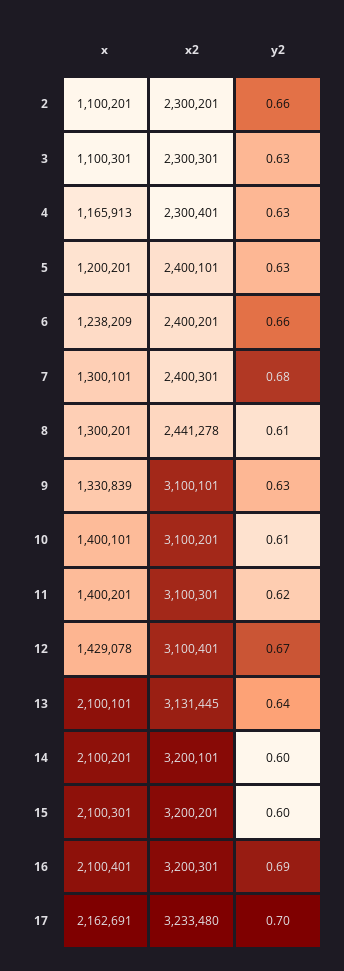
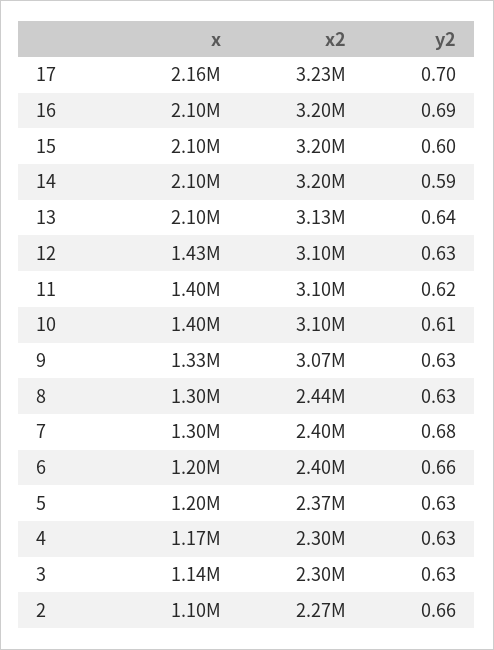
  {
    "x": {
      "2": 1100201,
-     "3": 1100301,
+     "3": 1140000,
      "4": 1165913,
      "5": 1200201,
-     "6": 1238209,
+     "6": 1200000,
      "7": 1300101,
      "8": 1300201,
      "9": 1330839,
      "10": 1400101,
      "11": 1400201,
      "12": 1429078,
      "13": 2100101,
      "14": 2100201,
      "15": 2100301,
      "16": 2100401,
      "17": 2162691
    },
    "x2": {
-     "2": 2300201,
+     "2": 2270000,
      "3": 2300301,
      "4": 2300401,
-     "5": 2400101,
+     "5": 2370000,
      "6": 2400201,
      "7": 2400301,
      "8": 2441278,
-     "9": 3100101,
+     "9": 3070000,
      "10": 3100201,
      "11": 3100301,
      "12": 3100401,
      "13": 3131445,
      "14": 3200101,
      "15": 3200201,
      "16": 3200301,
      "17": 3233480
    },
    "y2": {
      "2": 0.66,
      "3": 0.63,
      "4": 0.63,
      "5": 0.63,
      "6": 0.66,
      "7": 0.68,
-     "8": 0.61,
+     "8": 0.63,
      "9": 0.63,
      "10": 0.61,
      "11": 0.62,
-     "12": 0.67,
+     "12": 0.63,
      "13": 0.64,
-     "14": 0.6,
+     "14": 0.59,
      "15": 0.6,
      "16": 0.69,
      "17": 0.7
    }
  }

